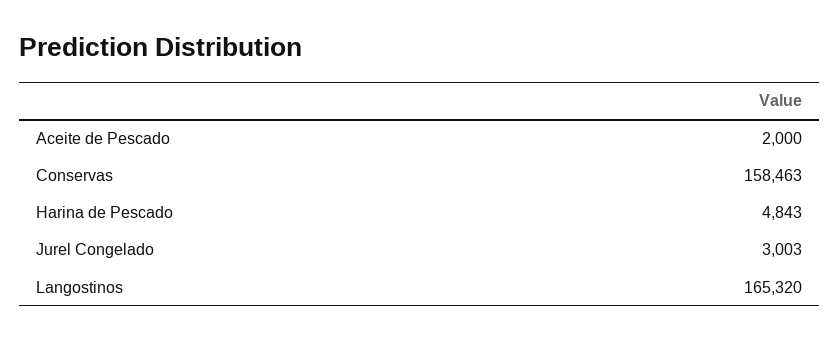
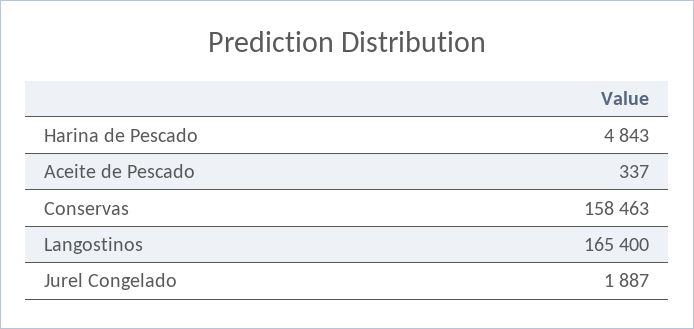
  {
-   "Aceite de Pescado": 2000,
+   "Aceite de Pescado": 337,
    "Conservas": 158463,
    "Harina de Pescado": 4843,
-   "Jurel Congelado": 3003,
+   "Jurel Congelado": 1887,
-   "Langostinos": 165320
+   "Langostinos": 165400
  }

